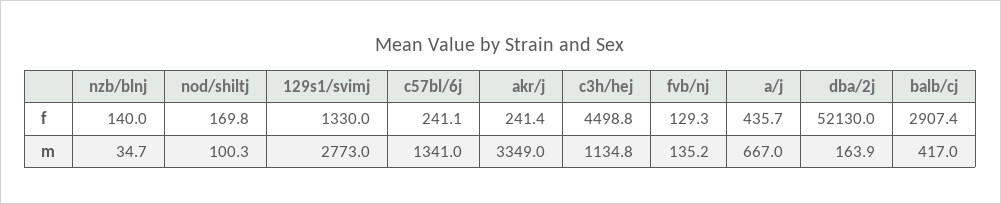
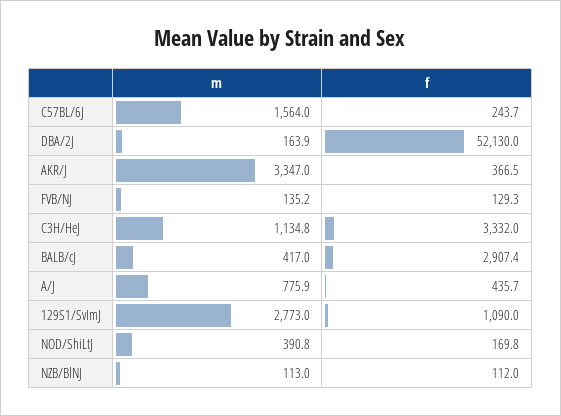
  {
    "nzb/blnj": {
-     "f": 140,
+     "f": 112,
-     "m": 34.7
+     "m": 113
    },
    "nod/shiltj": {
      "f": 169.8,
-     "m": 100.3
+     "m": 390.8
    },
    "129s1/svimj": {
-     "f": 1330,
+     "f": 1090,
      "m": 2773
    },
    "c57bl/6j": {
-     "f": 241.1,
+     "f": 243.7,
-     "m": 1341
+     "m": 1564
    },
    "akr/j": {
-     "f": 241.4,
+     "f": 366.5,
-     "m": 3349
+     "m": 3347
    },
    "c3h/hej": {
-     "f": 4498.8,
+     "f": 3332,
      "m": 1134.8
    },
    "fvb/nj": {
      "f": 129.3,
      "m": 135.2
    },
    "a/j": {
      "f": 435.7,
-     "m": 667
+     "m": 775.9
    },
    "dba/2j": {
      "f": 52130,
      "m": 163.9
    },
    "balb/cj": {
      "f": 2907.4,
      "m": 417
    }
  }

